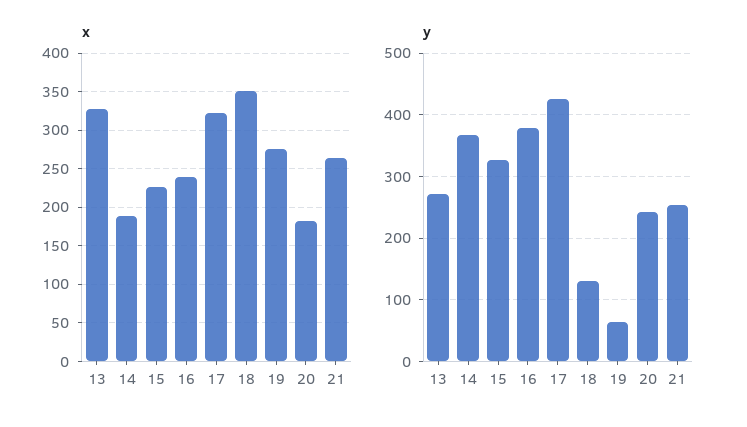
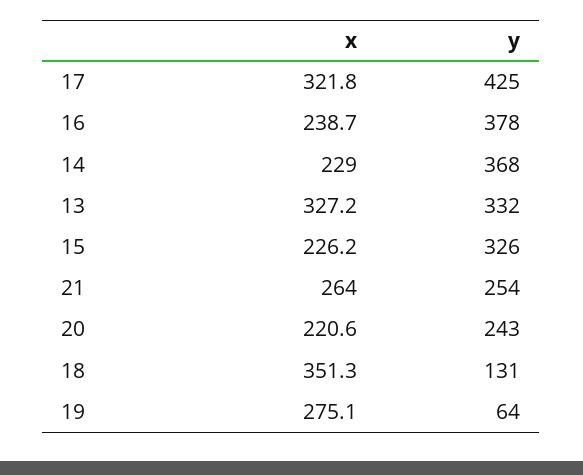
  {
    "x": {
      "13": 327.2,
-     "14": 190,
+     "14": 229,
      "15": 226.2,
      "16": 238.7,
      "17": 321.8,
      "18": 351.3,
      "19": 275.1,
-     "20": 180,
+     "20": 220.6,
      "21": 264
    },
    "y": {
-     "13": 270,
+     "13": 332,
      "14": 368,
      "15": 326,
      "16": 378,
      "17": 425,
      "18": 131,
      "19": 64,
      "20": 243,
      "21": 254
    }
  }

